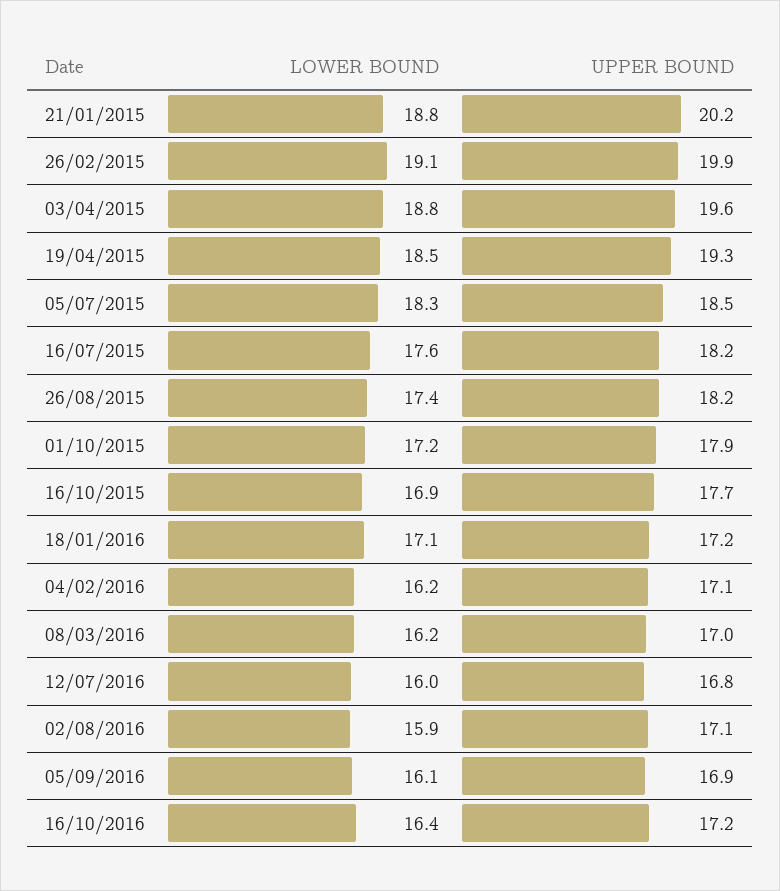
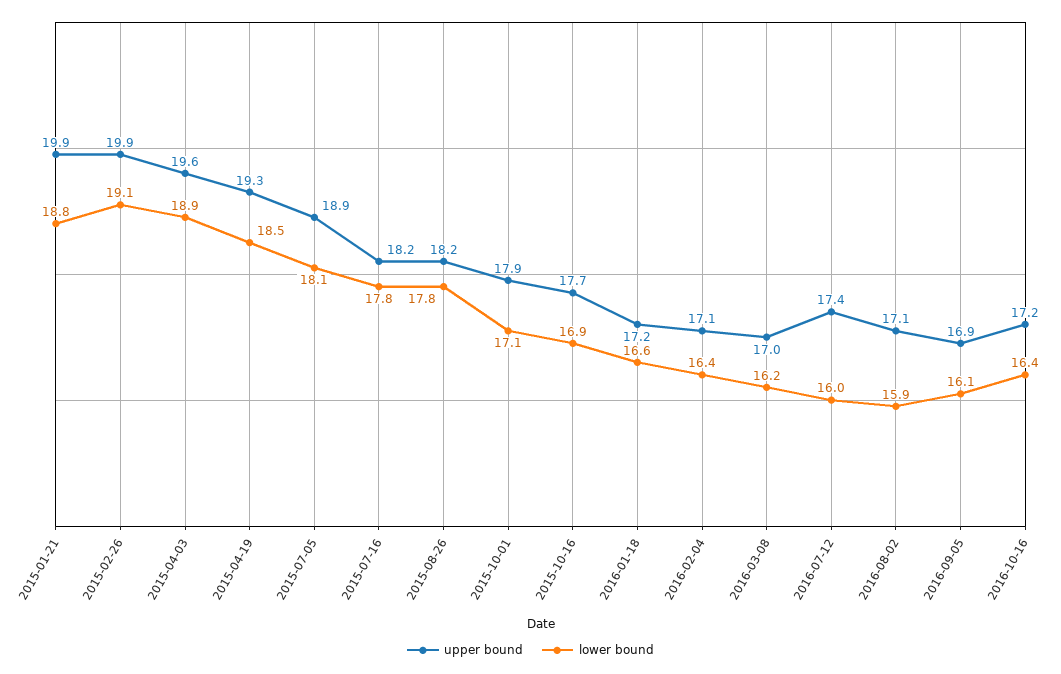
  {
    "LOWER BOUND": {
      "21/01/2015": 18.8,
      "26/02/2015": 19.1,
-     "03/04/2015": 18.8,
+     "03/04/2015": 18.9,
      "19/04/2015": 18.5,
-     "05/07/2015": 18.3,
+     "05/07/2015": 18.1,
-     "16/07/2015": 17.6,
+     "16/07/2015": 17.8,
-     "26/08/2015": 17.4,
+     "26/08/2015": 17.8,
-     "01/10/2015": 17.2,
+     "01/10/2015": 17.1,
      "16/10/2015": 16.9,
-     "18/01/2016": 17.1,
+     "18/01/2016": 16.6,
-     "04/02/2016": 16.2,
+     "04/02/2016": 16.4,
      "08/03/2016": 16.2,
      "12/07/2016": 16,
      "02/08/2016": 15.9,
      "05/09/2016": 16.1,
      "16/10/2016": 16.4
    },
    "UPPER BOUND": {
-     "21/01/2015": 20.2,
+     "21/01/2015": 19.9,
      "26/02/2015": 19.9,
      "03/04/2015": 19.6,
      "19/04/2015": 19.3,
-     "05/07/2015": 18.5,
+     "05/07/2015": 18.9,
      "16/07/2015": 18.2,
      "26/08/2015": 18.2,
      "01/10/2015": 17.9,
      "16/10/2015": 17.7,
      "18/01/2016": 17.2,
      "04/02/2016": 17.1,
      "08/03/2016": 17,
-     "12/07/2016": 16.8,
+     "12/07/2016": 17.4,
      "02/08/2016": 17.1,
      "05/09/2016": 16.9,
      "16/10/2016": 17.2
    }
  }

